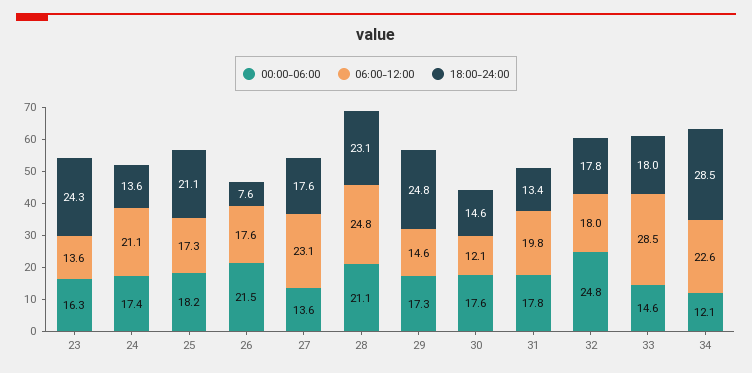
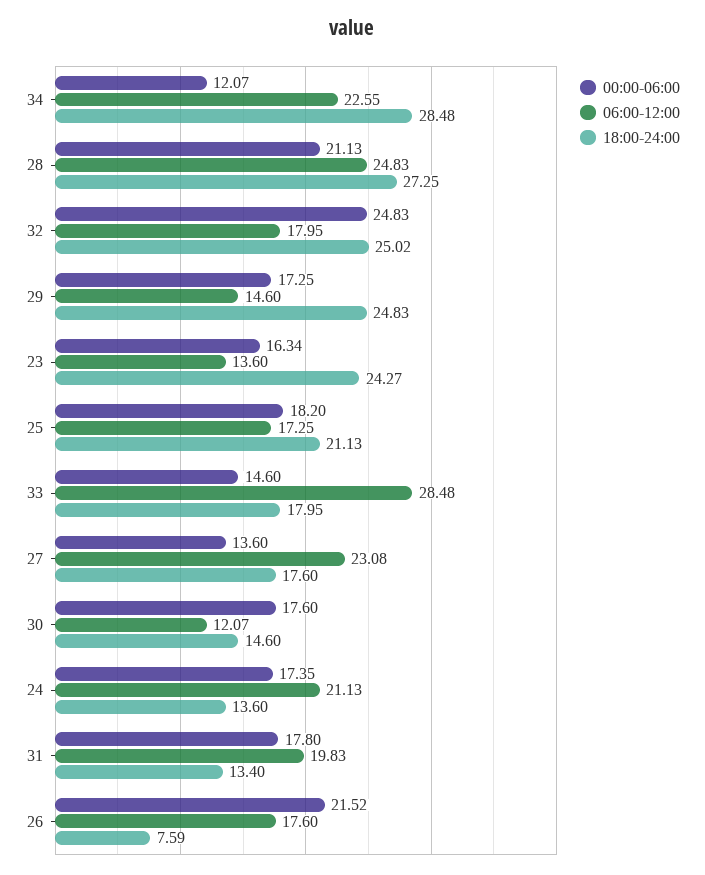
  {
    "00:00-06:00": {
      "23": 16.34,
      "24": 17.35,
      "25": 18.2,
      "26": 21.52,
      "27": 13.6,
      "28": 21.13,
      "29": 17.25,
      "30": 17.6,
      "31": 17.8,
      "32": 24.83,
      "33": 14.6,
      "34": 12.07
    },
    "06:00-12:00": {
      "23": 13.6,
      "24": 21.13,
      "25": 17.25,
      "26": 17.6,
      "27": 23.08,
      "28": 24.83,
      "29": 14.6,
      "30": 12.07,
      "31": 19.83,
      "32": 17.95,
      "33": 28.48,
      "34": 22.55
    },
    "18:00-24:00": {
      "23": 24.27,
      "24": 13.6,
      "25": 21.13,
      "26": 7.59,
      "27": 17.6,
-     "28": 23.1,
+     "28": 27.25,
      "29": 24.83,
      "30": 14.6,
      "31": 13.4,
-     "32": 17.8,
+     "32": 25.02,
      "33": 17.95,
      "34": 28.48
    }
  }

